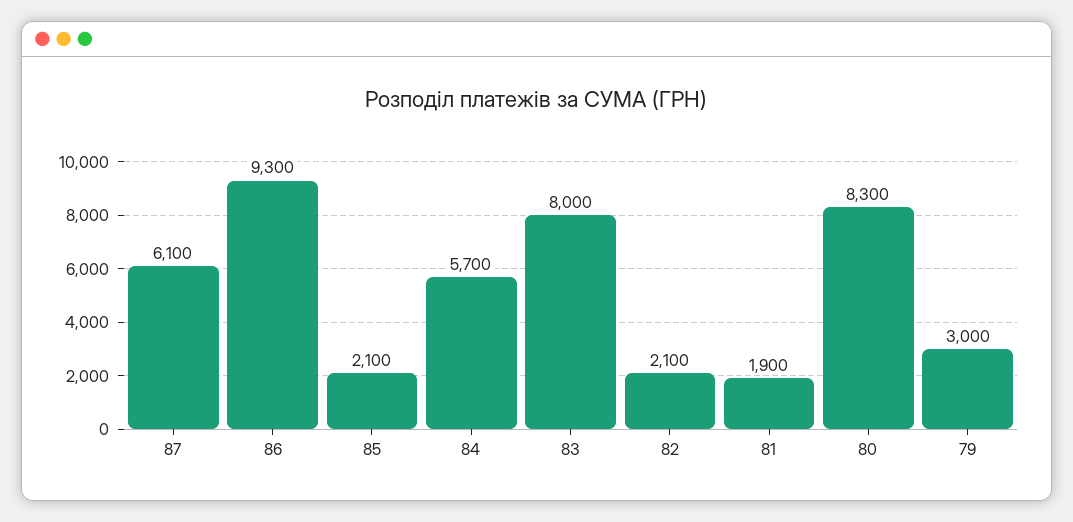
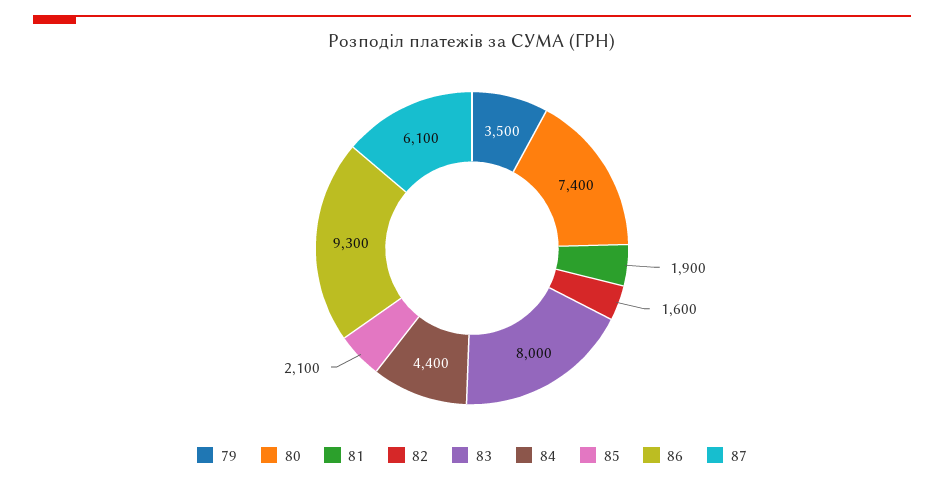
  {
    "87": 6100,
    "86": 9300,
    "85": 2100,
-   "84": 5700,
+   "84": 4400,
    "83": 8000,
-   "82": 2100,
+   "82": 1600,
    "81": 1900,
-   "80": 8300,
+   "80": 7400,
-   "79": 3000
+   "79": 3500
  }

